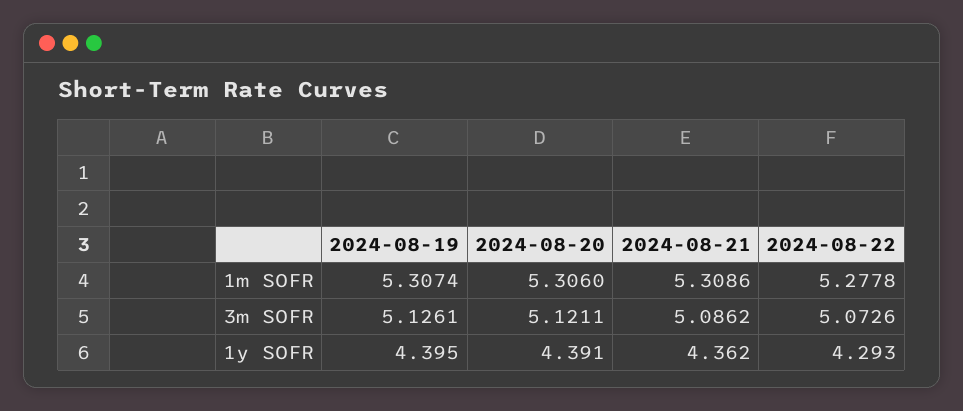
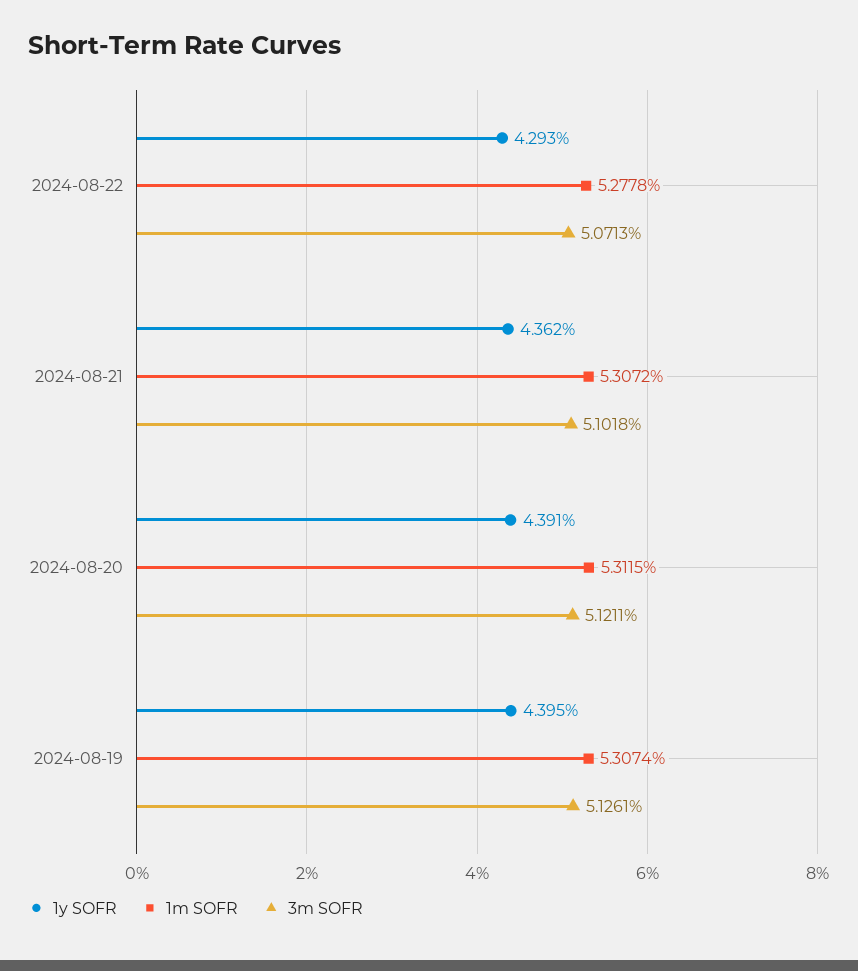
  {
    "1m SOFR": {
      "2024-08-19": 5.3074,
-     "2024-08-20": 5.306,
+     "2024-08-20": 5.3115,
-     "2024-08-21": 5.3086,
+     "2024-08-21": 5.3072,
      "2024-08-22": 5.2778
    },
    "3m SOFR": {
      "2024-08-19": 5.1261,
      "2024-08-20": 5.1211,
-     "2024-08-21": 5.0862,
+     "2024-08-21": 5.1018,
-     "2024-08-22": 5.0726
+     "2024-08-22": 5.0713
    },
    "1y SOFR": {
      "2024-08-19": 4.395,
      "2024-08-20": 4.391,
      "2024-08-21": 4.362,
      "2024-08-22": 4.293
    }
  }

